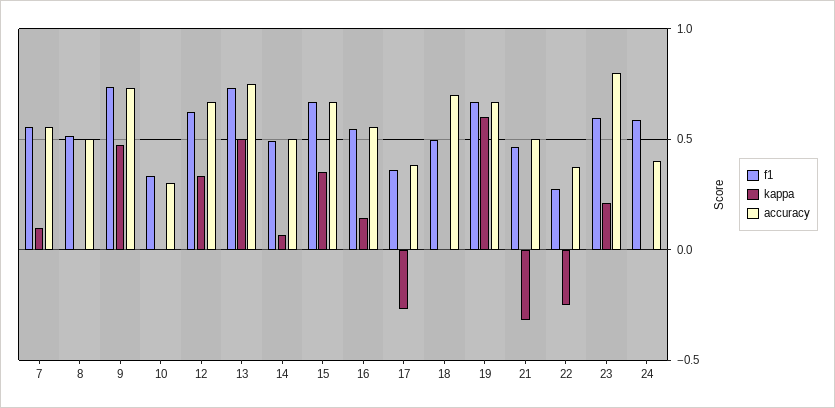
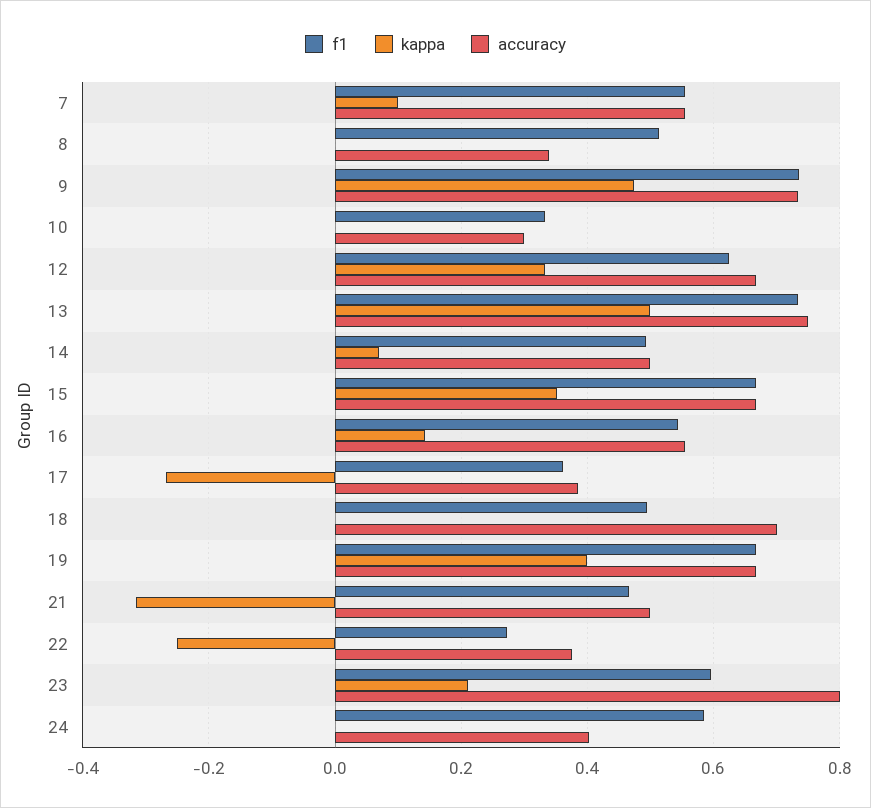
  {
    "f1": {
      "7": 0.56,
      "8": 0.52,
      "9": 0.74,
      "10": 0.34,
      "12": 0.62,
      "13": 0.74,
      "14": 0.5,
      "15": 0.66,
      "16": 0.54,
      "17": 0.36,
      "18": 0.5,
      "19": 0.66,
      "21": 0.46,
      "22": 0.28,
      "23": 0.6,
      "24": 0.58
    },
    "kappa": {
      "7": 0.1,
      "8": 0,
      "9": 0.48,
      "10": 0,
      "12": 0.34,
      "13": 0.5,
      "14": 0.06,
      "15": 0.36,
      "16": 0.14,
      "17": -0.26,
      "18": 0,
-     "19": 0.6,
+     "19": 0.4,
      "21": -0.32,
      "22": -0.26,
      "23": 0.22,
      "24": 0
    },
    "accuracy": {
      "7": 0.56,
-     "8": 0.5,
+     "8": 0.34,
      "9": 0.74,
      "10": 0.3,
      "12": 0.66,
      "13": 0.76,
      "14": 0.5,
      "15": 0.66,
      "16": 0.56,
      "17": 0.38,
      "18": 0.7,
      "19": 0.66,
      "21": 0.5,
      "22": 0.38,
      "23": 0.8,
      "24": 0.4
    }
  }

